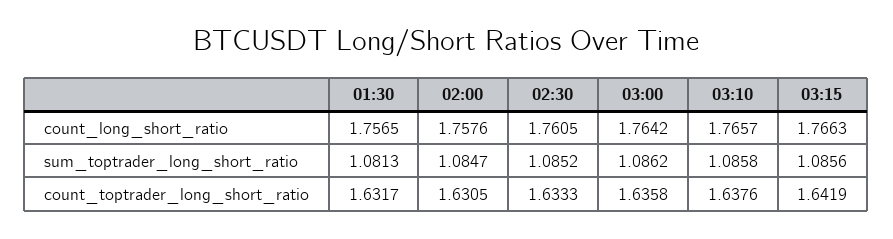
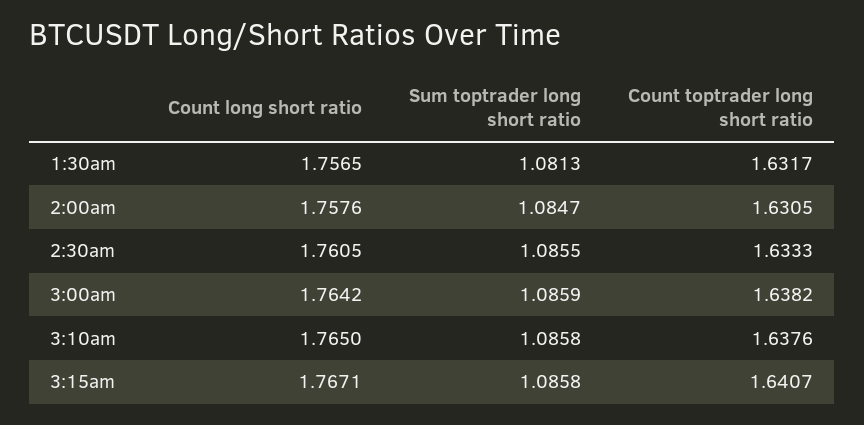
  {
    "01:30": {
      "count_long_short_ratio": 1.7565,
      "sum_toptrader_long_short_ratio": 1.0813,
      "count_toptrader_long_short_ratio": 1.6317
    },
    "02:00": {
      "count_long_short_ratio": 1.7576,
      "sum_toptrader_long_short_ratio": 1.0847,
      "count_toptrader_long_short_ratio": 1.6305
    },
    "02:30": {
      "count_long_short_ratio": 1.7605,
-     "sum_toptrader_long_short_ratio": 1.0852,
+     "sum_toptrader_long_short_ratio": 1.0855,
      "count_toptrader_long_short_ratio": 1.6333
    },
    "03:00": {
      "count_long_short_ratio": 1.7642,
-     "sum_toptrader_long_short_ratio": 1.0862,
+     "sum_toptrader_long_short_ratio": 1.0859,
-     "count_toptrader_long_short_ratio": 1.6358
+     "count_toptrader_long_short_ratio": 1.6382
    },
    "03:10": {
-     "count_long_short_ratio": 1.7657,
+     "count_long_short_ratio": 1.765,
      "sum_toptrader_long_short_ratio": 1.0858,
      "count_toptrader_long_short_ratio": 1.6376
    },
    "03:15": {
-     "count_long_short_ratio": 1.7663,
+     "count_long_short_ratio": 1.7671,
-     "sum_toptrader_long_short_ratio": 1.0856,
+     "sum_toptrader_long_short_ratio": 1.0858,
-     "count_toptrader_long_short_ratio": 1.6419
+     "count_toptrader_long_short_ratio": 1.6407
    }
  }

